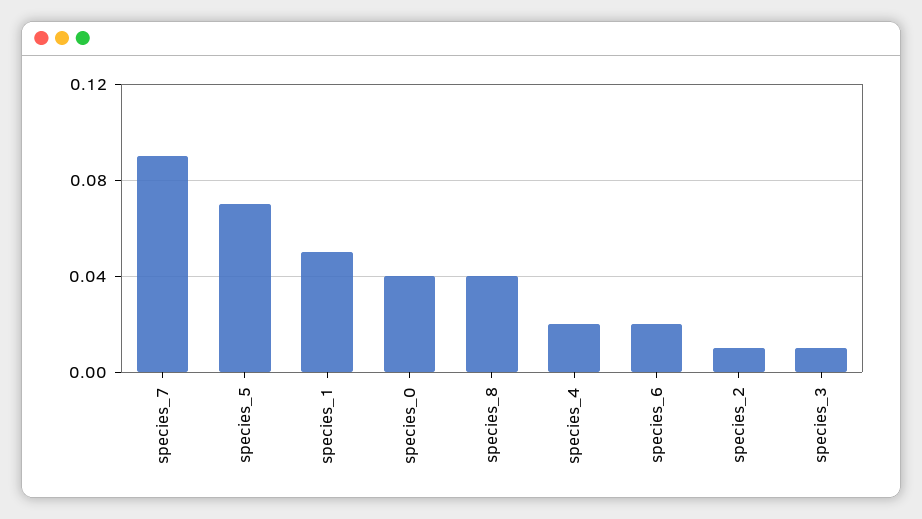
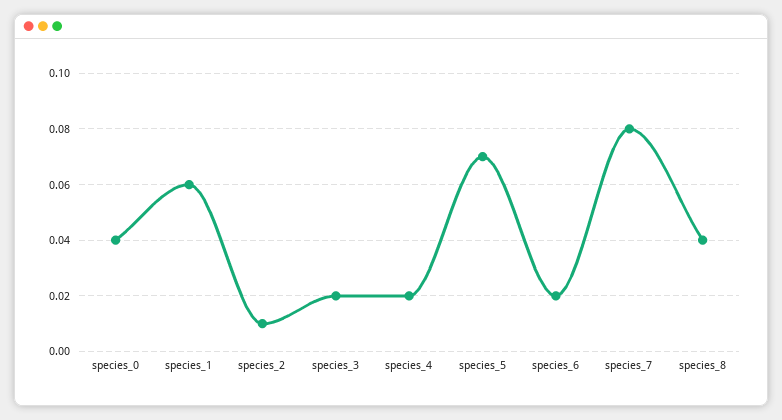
  {
-   "species_7": 0.09,
+   "species_7": 0.08,
    "species_5": 0.07,
-   "species_1": 0.05,
+   "species_1": 0.06,
    "species_0": 0.04,
    "species_8": 0.04,
    "species_4": 0.02,
    "species_6": 0.02,
    "species_2": 0.01,
-   "species_3": 0.01
+   "species_3": 0.02
  }

